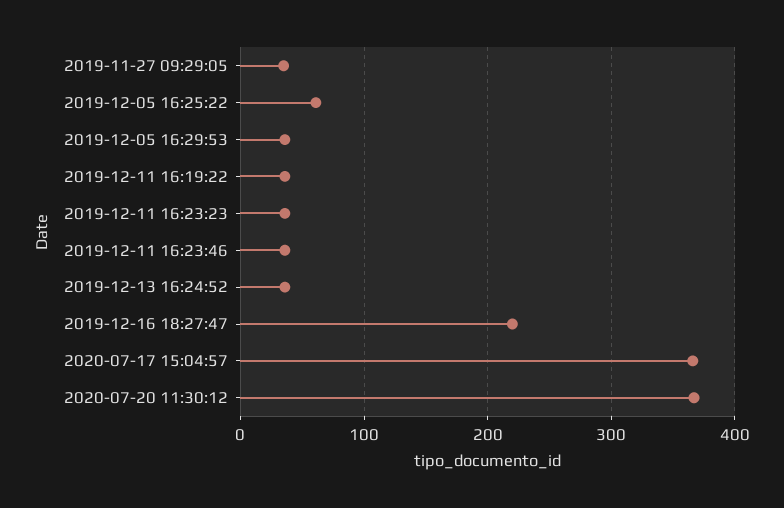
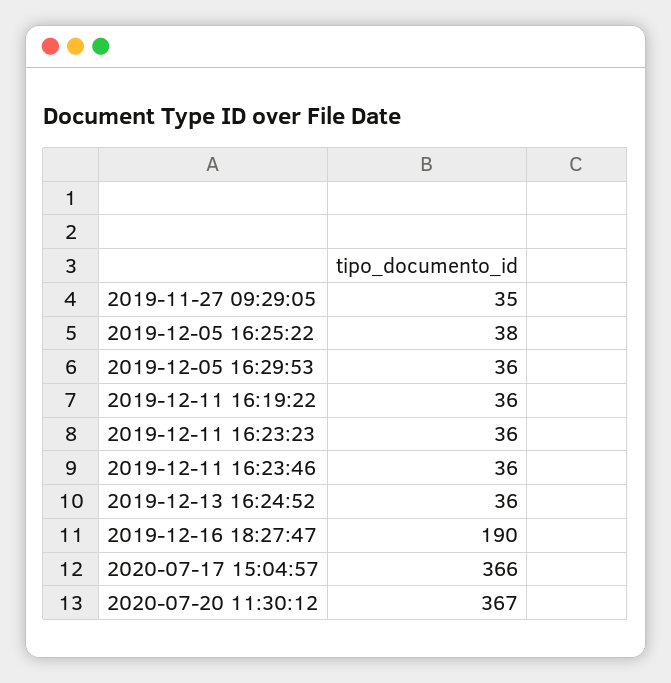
  {
    "2019-11-27 09:29:05": 35,
-   "2019-12-05 16:25:22": 60,
+   "2019-12-05 16:25:22": 38,
    "2019-12-05 16:29:53": 36,
    "2019-12-11 16:19:22": 36,
    "2019-12-11 16:23:23": 36,
    "2019-12-11 16:23:46": 36,
    "2019-12-13 16:24:52": 36,
-   "2019-12-16 18:27:47": 220,
+   "2019-12-16 18:27:47": 190,
    "2020-07-17 15:04:57": 366,
    "2020-07-20 11:30:12": 367
  }

